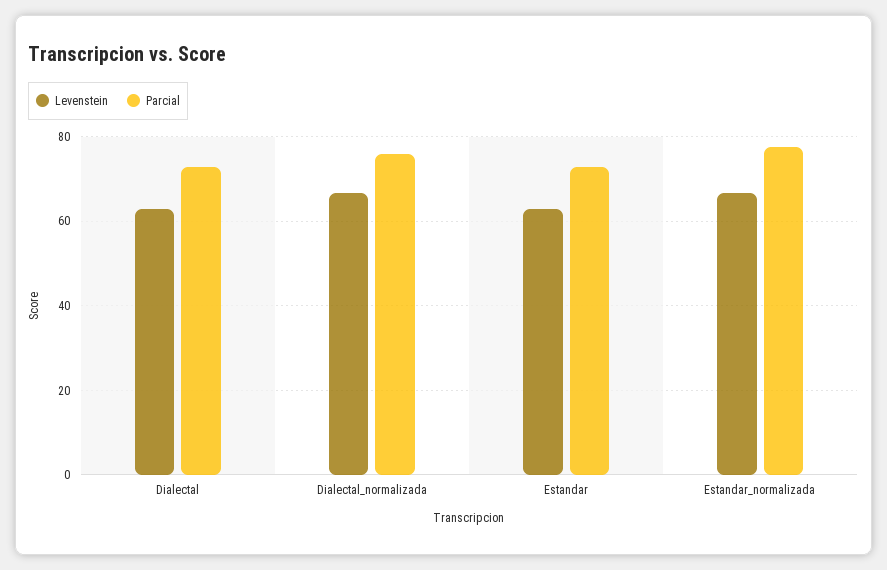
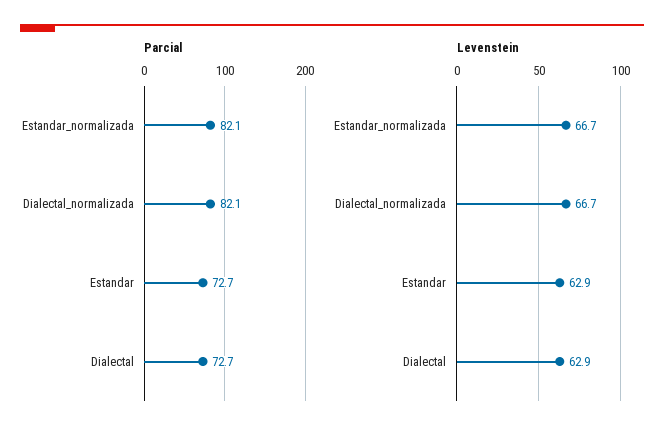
  {
    "Levenstein": {
      "Dialectal": 62.9,
      "Dialectal_normalizada": 66.7,
      "Estandar": 62.9,
      "Estandar_normalizada": 66.7
    },
    "Parcial": {
      "Dialectal": 72.7,
-     "Dialectal_normalizada": 76,
+     "Dialectal_normalizada": 82.1,
      "Estandar": 72.7,
-     "Estandar_normalizada": 78
+     "Estandar_normalizada": 82.1
    }
  }

